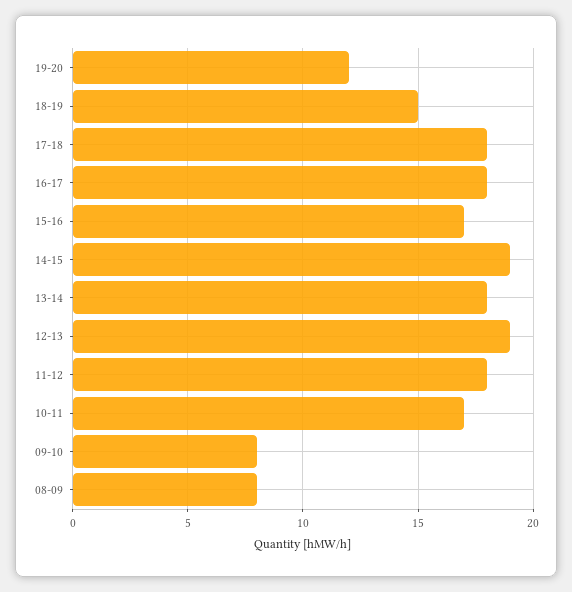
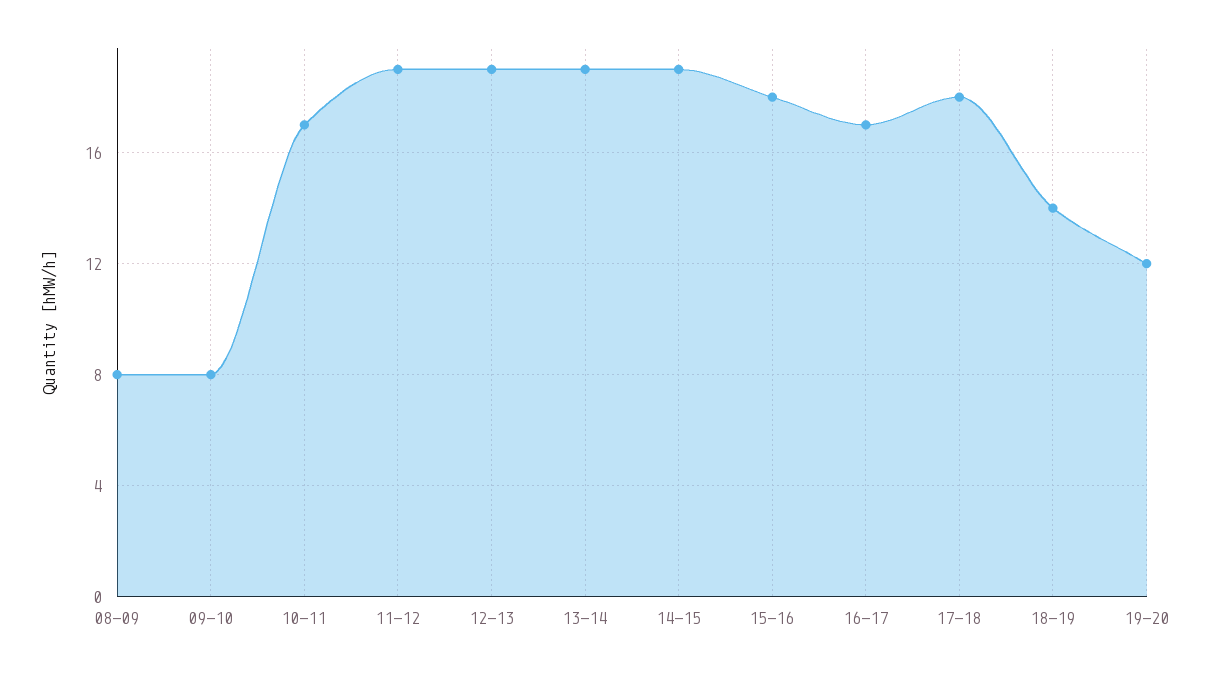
  {
    "19-20": 12,
-   "18-19": 15,
+   "18-19": 14,
    "17-18": 18,
-   "16-17": 18,
+   "16-17": 17,
-   "15-16": 17,
+   "15-16": 18,
    "14-15": 19,
-   "13-14": 18,
+   "13-14": 19,
    "12-13": 19,
-   "11-12": 18,
+   "11-12": 19,
    "10-11": 17,
    "09-10": 8,
    "08-09": 8
  }

